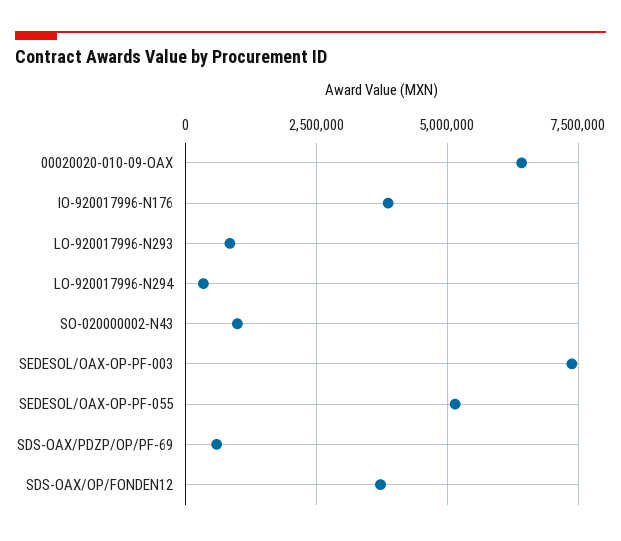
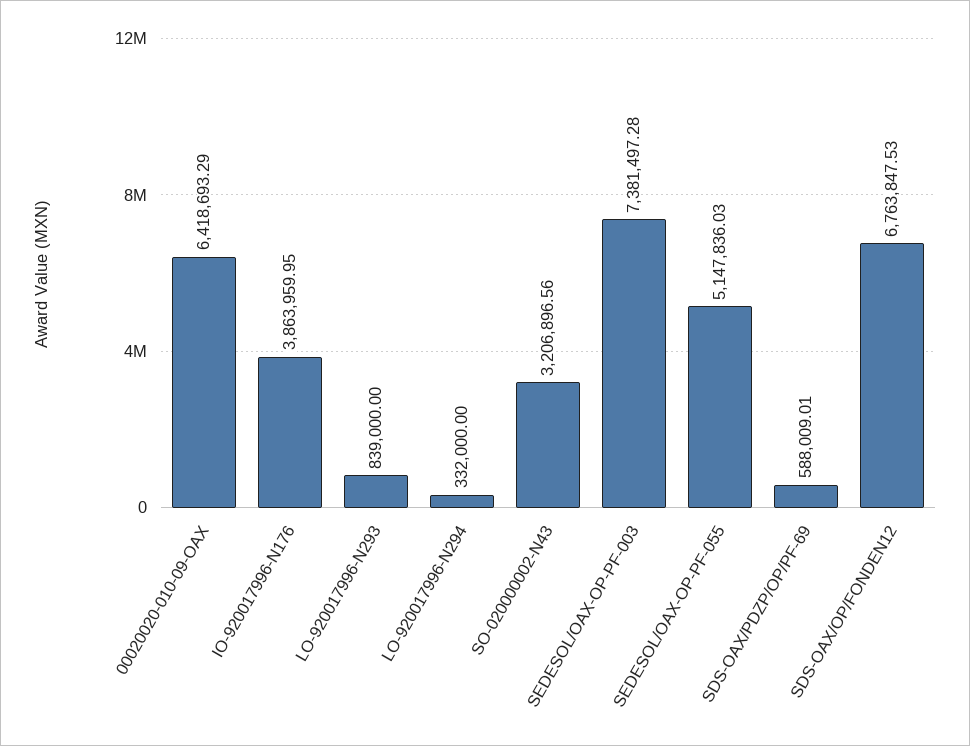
  {
    "00020020-010-09-OAX": 6418693.29,
    "IO-920017996-N176": 3863959.95,
    "LO-920017996-N293": 839000,
    "LO-920017996-N294": 332000,
-   "SO-020000002-N43": 1000000,
+   "SO-020000002-N43": 3206896.56,
    "SEDESOL/OAX-OP-PF-003": 7381497.28,
    "SEDESOL/OAX-OP-PF-055": 5147836.03,
    "SDS-OAX/PDZP/OP/PF-69": 588009.01,
-   "SDS-OAX/OP/FONDEN12": 3750000
+   "SDS-OAX/OP/FONDEN12": 6763847.53
  }

